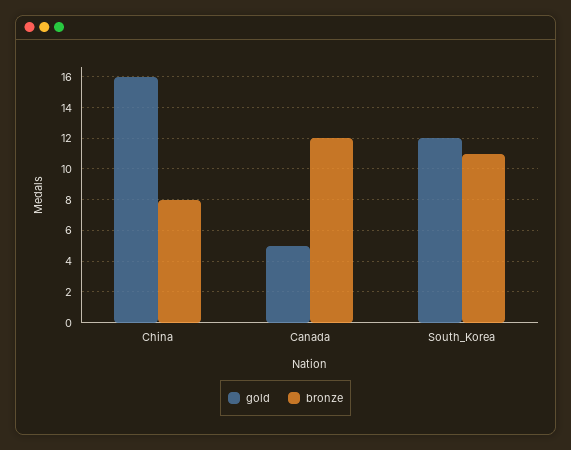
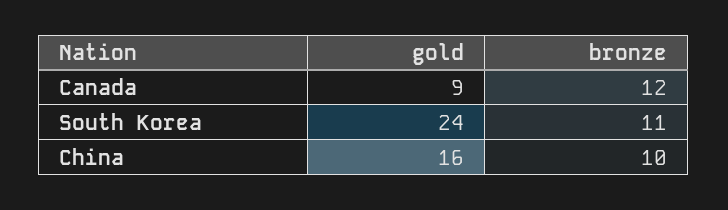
  {
    "gold": {
      "China": 16,
-     "Canada": 5,
+     "Canada": 9,
-     "South_Korea": 12
+     "South_Korea": 24
    },
    "bronze": {
-     "China": 8,
+     "China": 10,
      "Canada": 12,
      "South_Korea": 11
    }
  }

